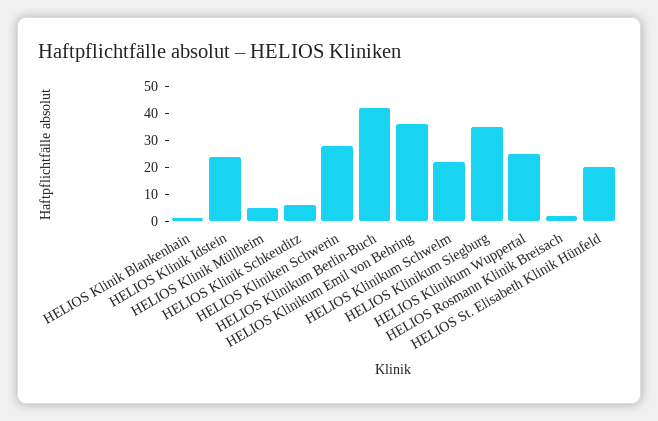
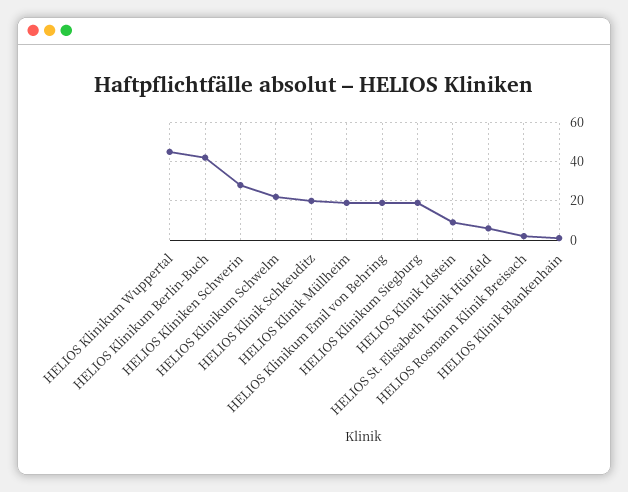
  {
    "HELIOS Klinik Blankenhain": 0,
-   "HELIOS Klinik Idstein": 25,
+   "HELIOS Klinik Idstein": 10,
-   "HELIOS Klinik Müllheim": 5,
+   "HELIOS Klinik Müllheim": 20,
-   "HELIOS Klinik Schkeuditz": 5,
+   "HELIOS Klinik Schkeuditz": 20,
    "HELIOS Kliniken Schwerin": 30,
    "HELIOS Klinikum Berlin-Buch": 40,
-   "HELIOS Klinikum Emil von Behring": 35,
+   "HELIOS Klinikum Emil von Behring": 20,
    "HELIOS Klinikum Schwelm": 20,
-   "HELIOS Klinikum Siegburg": 35,
+   "HELIOS Klinikum Siegburg": 20,
-   "HELIOS Klinikum Wuppertal": 25,
+   "HELIOS Klinikum Wuppertal": 45,
    "HELIOS Rosmann Klinik Breisach": 0,
-   "HELIOS St. Elisabeth Klinik Hünfeld": 20
+   "HELIOS St. Elisabeth Klinik Hünfeld": 5
  }

